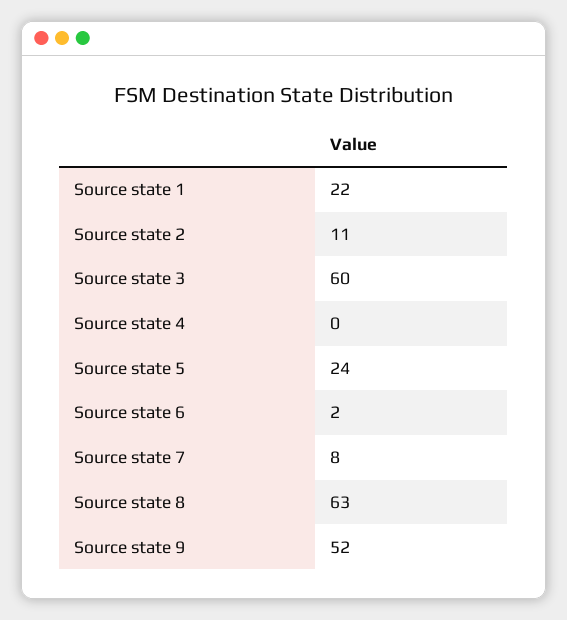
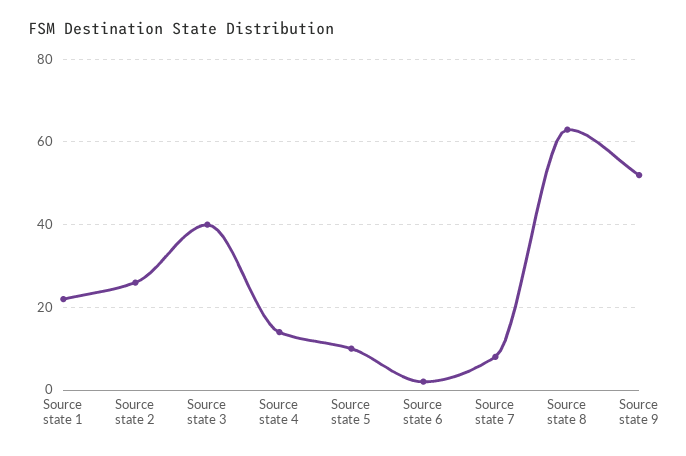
  {
    "Source state 1": 22,
-   "Source state 2": 11,
+   "Source state 2": 25,
-   "Source state 3": 60,
+   "Source state 3": 40,
-   "Source state 4": 0,
+   "Source state 4": 15,
-   "Source state 5": 24,
+   "Source state 5": 10,
    "Source state 6": 2,
    "Source state 7": 8,
    "Source state 8": 63,
    "Source state 9": 52
  }

